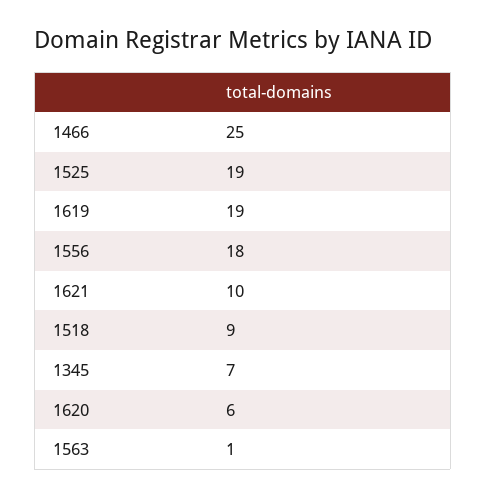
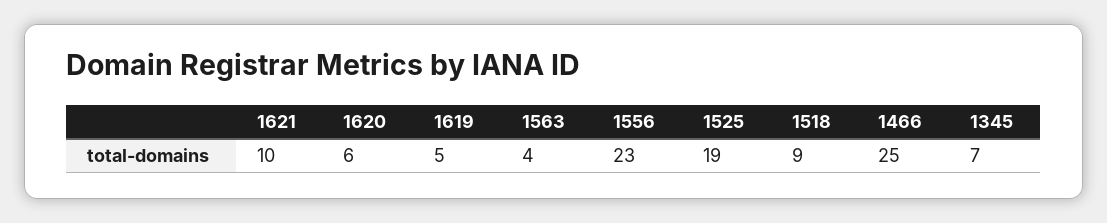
  {
    "1466": 25,
    "1525": 19,
-   "1619": 19,
+   "1619": 5,
-   "1556": 18,
+   "1556": 23,
    "1621": 10,
    "1518": 9,
    "1345": 7,
    "1620": 6,
-   "1563": 1
+   "1563": 4
  }

